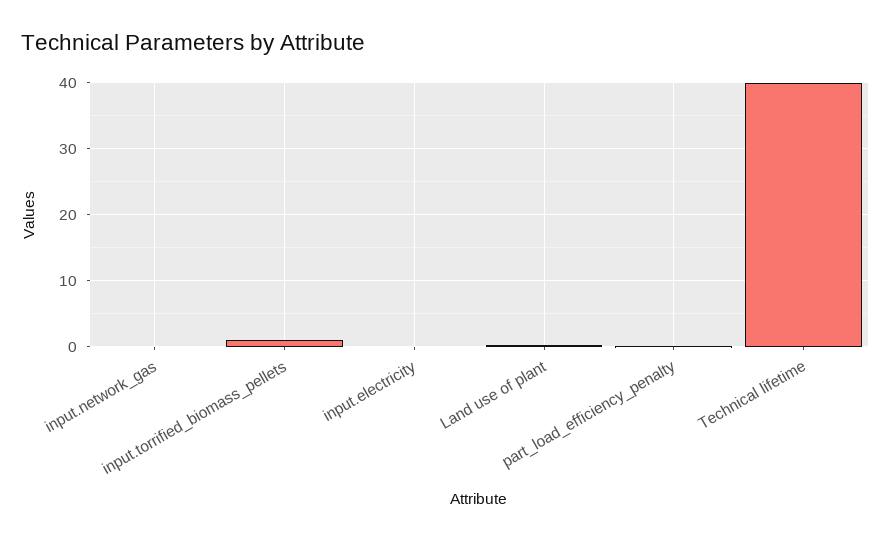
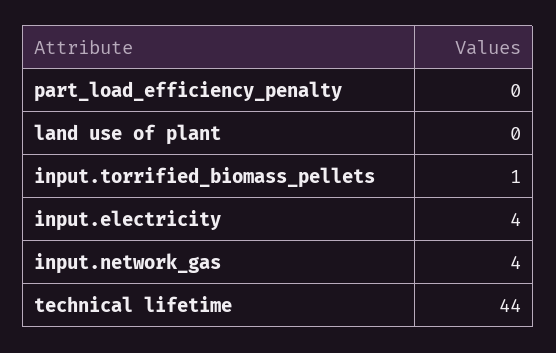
  {
-   "input.network_gas": 0,
+   "input.network_gas": 4,
    "input.torrified_biomass_pellets": 1,
-   "input.electricity": 0,
+   "input.electricity": 4,
    "Land use of plant": 0,
    "part_load_efficiency_penalty": 0,
-   "Technical lifetime": 40
+   "Technical lifetime": 44
  }

